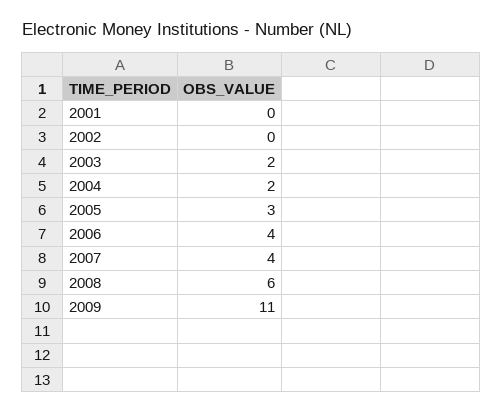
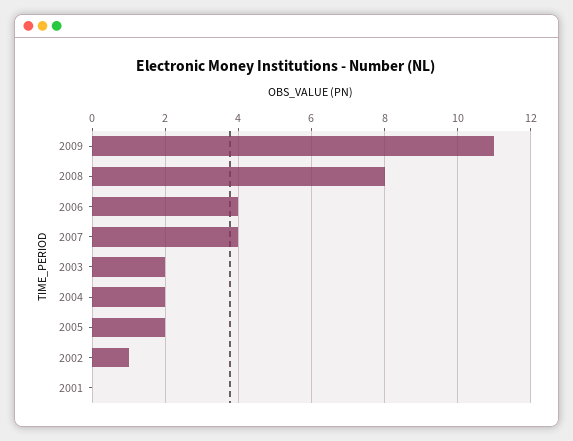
  {
    "2001": 0,
-   "2002": 0,
+   "2002": 1,
    "2003": 2,
    "2004": 2,
-   "2005": 3,
+   "2005": 2,
    "2006": 4,
    "2007": 4,
-   "2008": 6,
+   "2008": 8,
    "2009": 11
  }

